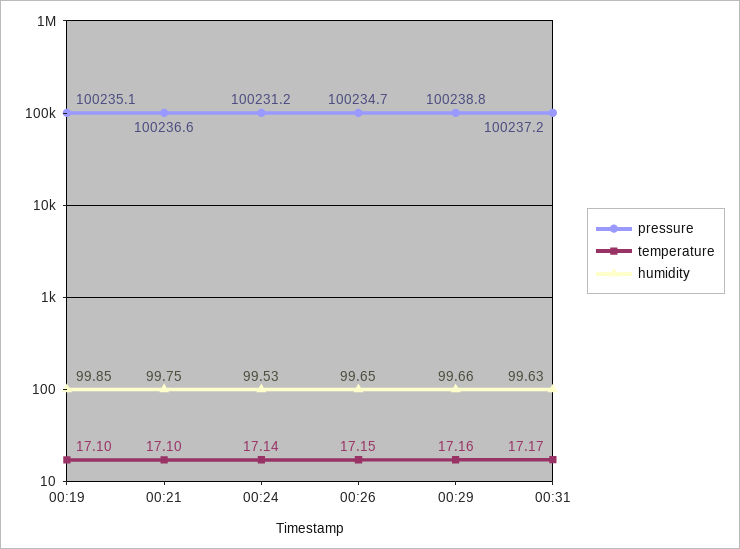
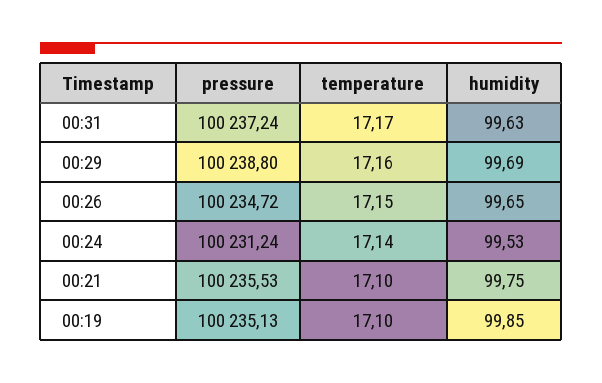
  {
    "pressure": {
      "00:19": 100235.13,
-     "00:21": 100236.6,
+     "00:21": 100235.53,
      "00:24": 100231.24,
      "00:26": 100234.72,
      "00:29": 100238.8,
      "00:31": 100237.24
    },
    "temperature": {
      "00:19": 17.1,
      "00:21": 17.1,
      "00:24": 17.14,
      "00:26": 17.15,
      "00:29": 17.16,
      "00:31": 17.17
    },
    "humidity": {
      "00:19": 99.85,
      "00:21": 99.75,
      "00:24": 99.53,
      "00:26": 99.65,
-     "00:29": 99.66,
+     "00:29": 99.69,
      "00:31": 99.63
    }
  }

